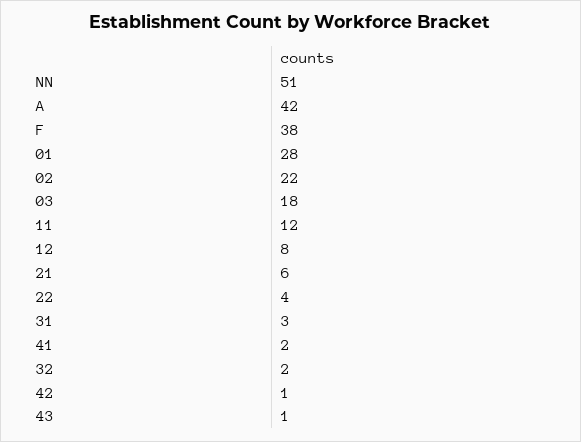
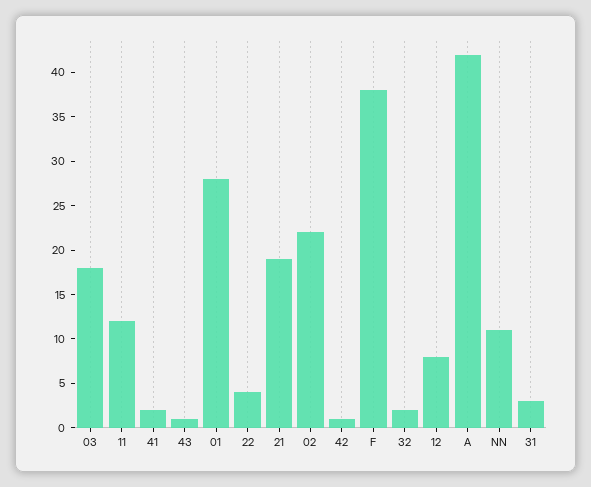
  {
-   "NN": 51,
+   "NN": 11,
    "A": 42,
    "F": 38,
    "01": 28,
    "02": 22,
    "03": 18,
    "11": 12,
    "12": 8,
-   "21": 6,
+   "21": 19,
    "22": 4,
    "31": 3,
    "41": 2,
    "32": 2,
    "42": 1,
    "43": 1
  }

